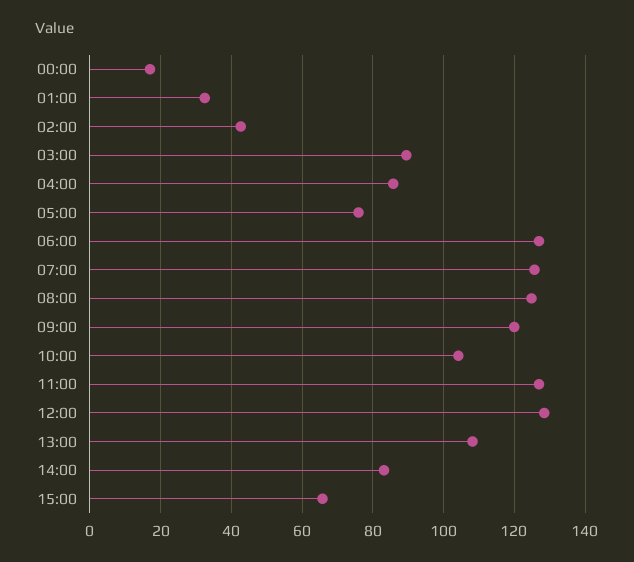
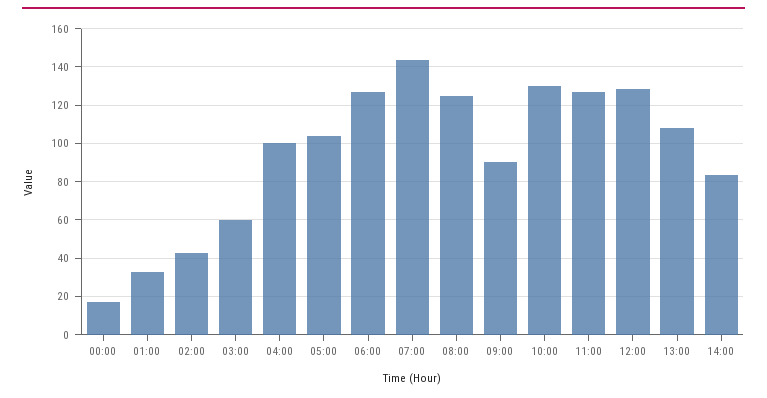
  {
    "00:00": 18,
    "01:00": 32,
    "02:00": 42,
-   "03:00": 90,
+   "03:00": 60,
-   "04:00": 86,
+   "04:00": 100,
-   "05:00": 76,
+   "05:00": 105,
    "06:00": 128,
-   "07:00": 126,
+   "07:00": 145,
    "08:00": 124,
-   "09:00": 120,
+   "09:00": 90,
-   "10:00": 104,
+   "10:00": 130,
    "11:00": 128,
    "12:00": 128,
    "13:00": 108,
-   "14:00": 84,
+   "14:00": 84
-   "15:00": 66
  }

